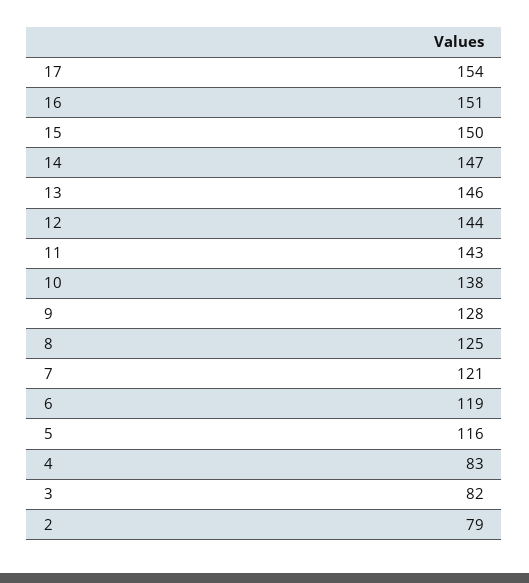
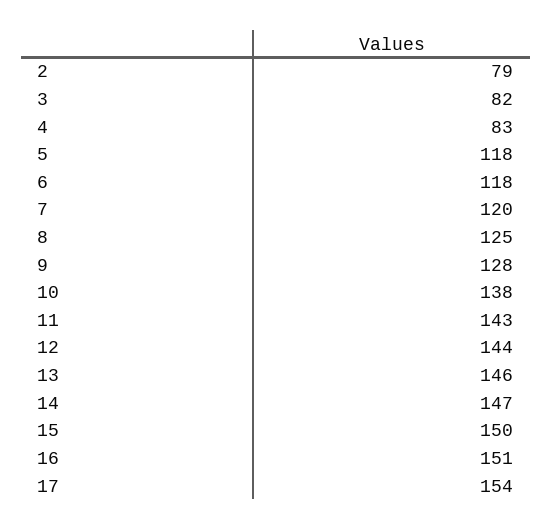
  {
    "17": 154,
    "16": 151,
    "15": 150,
    "14": 147,
    "13": 146,
    "12": 144,
    "11": 143,
    "10": 138,
    "9": 128,
    "8": 125,
-   "7": 121,
+   "7": 120,
-   "6": 119,
+   "6": 118,
-   "5": 116,
+   "5": 118,
    "4": 83,
    "3": 82,
    "2": 79
  }

